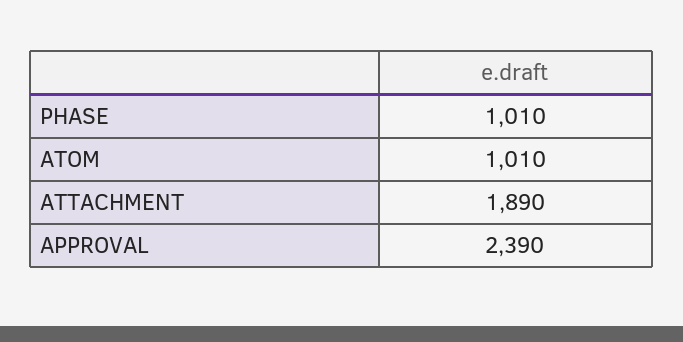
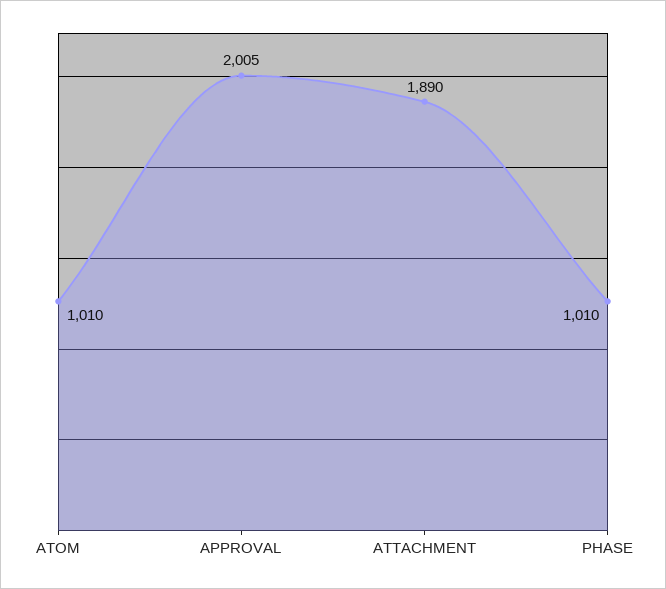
  {
    "PHASE": 1010,
    "ATOM": 1010,
    "ATTACHMENT": 1890,
-   "APPROVAL": 2390
+   "APPROVAL": 2005
  }

